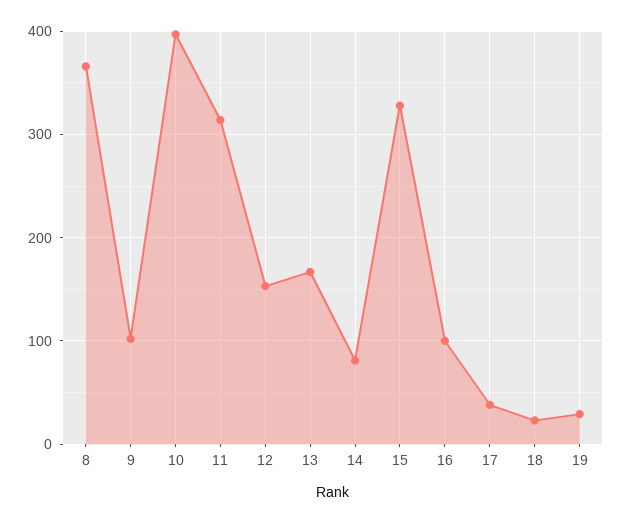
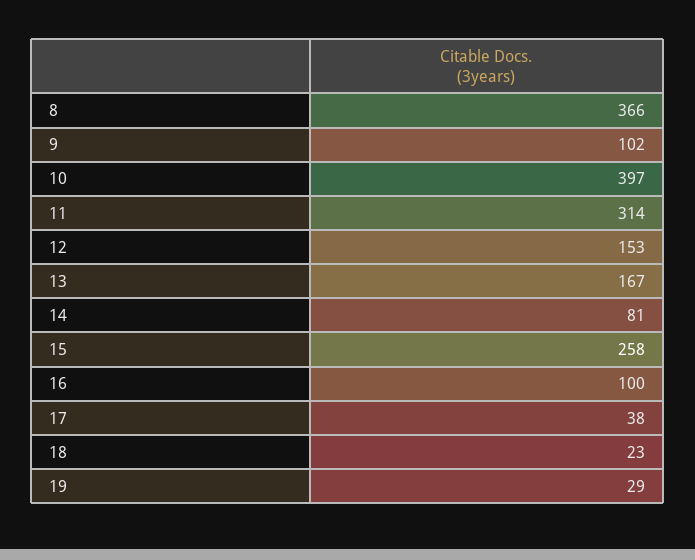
  {
    "8": 366,
    "9": 102,
    "10": 397,
    "11": 314,
    "12": 153,
    "13": 167,
    "14": 81,
-   "15": 330,
+   "15": 258,
    "16": 100,
    "17": 38,
    "18": 23,
    "19": 29
  }

